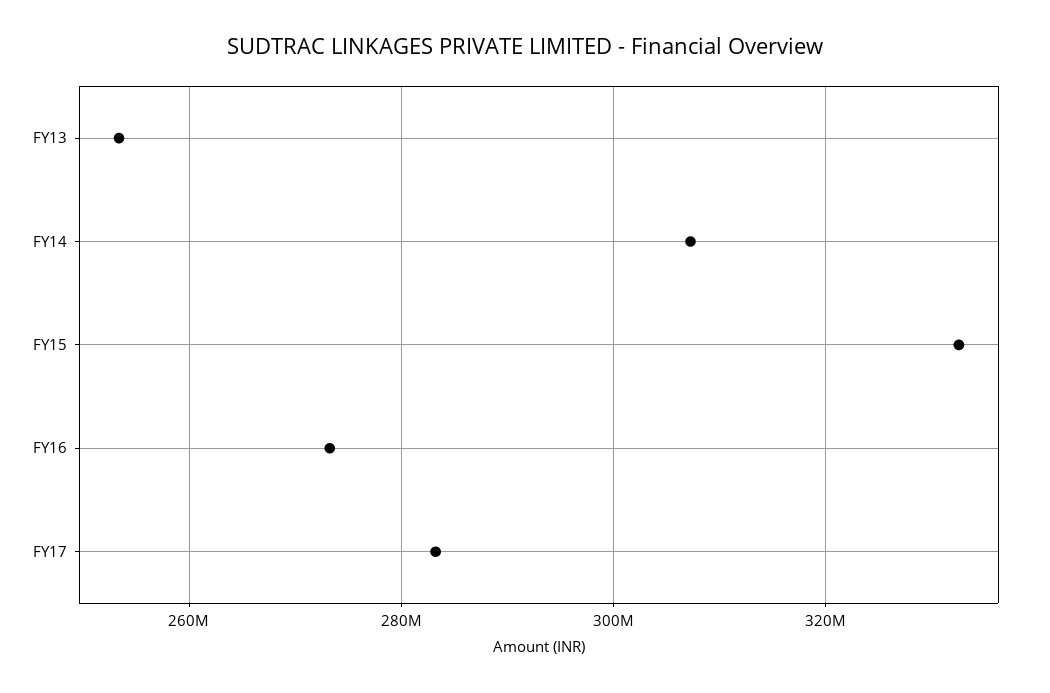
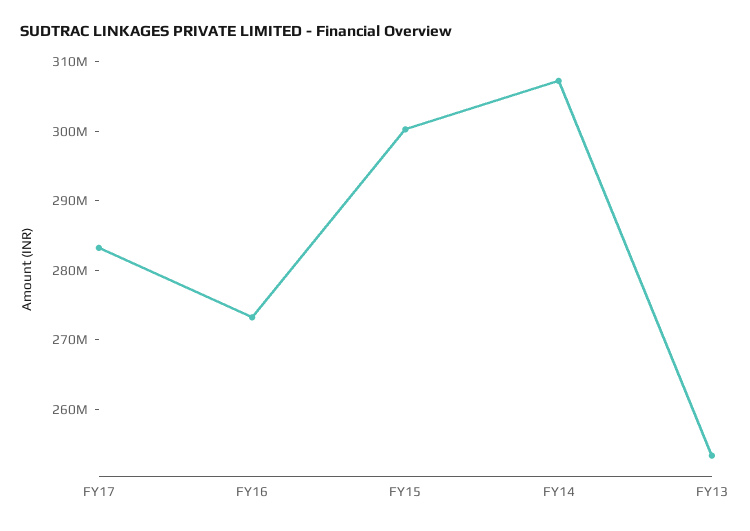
  {
    "FY13": 254000000,
    "FY14": 308000000,
-   "FY15": 332000000,
+   "FY15": 300000000,
    "FY16": 274000000,
    "FY17": 284000000
  }

